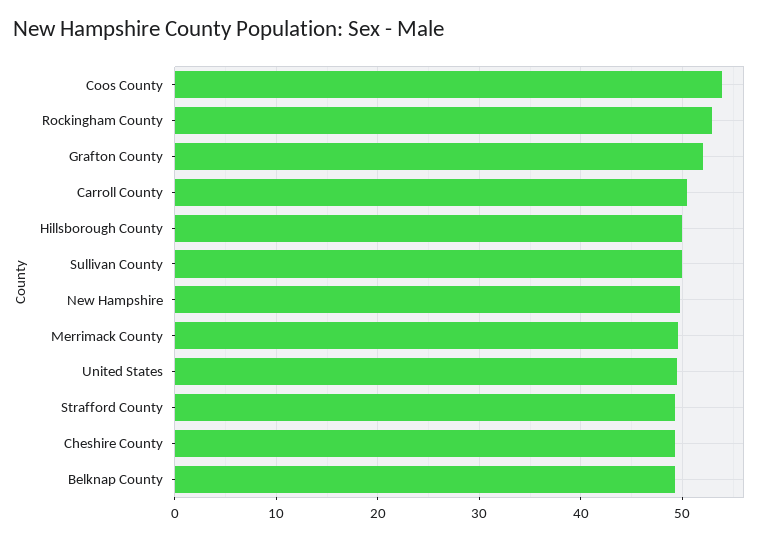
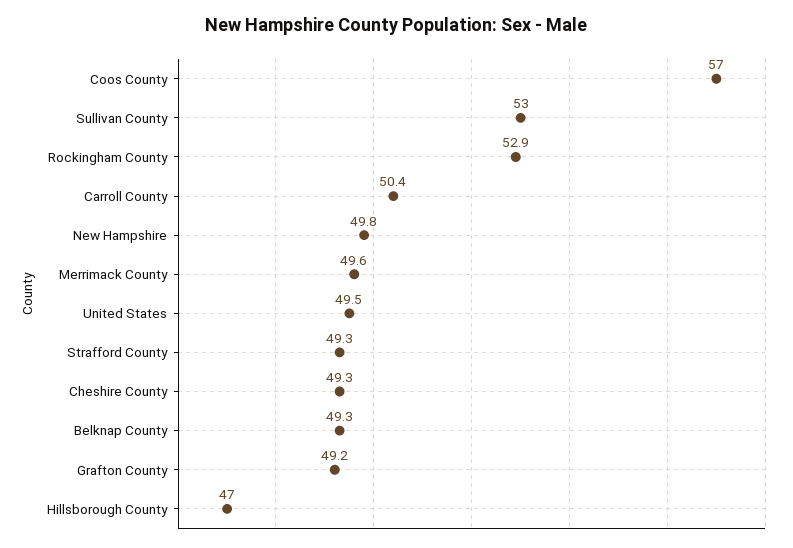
  {
-   "Coos County": 54,
+   "Coos County": 57,
    "Rockingham County": 52.9,
-   "Grafton County": 52,
+   "Grafton County": 49.2,
    "Carroll County": 50.4,
-   "Hillsborough County": 50,
+   "Hillsborough County": 47,
-   "Sullivan County": 50,
+   "Sullivan County": 53,
    "New Hampshire": 49.8,
    "Merrimack County": 49.6,
    "United States": 49.5,
    "Strafford County": 49.3,
    "Cheshire County": 49.3,
    "Belknap County": 49.3
  }

